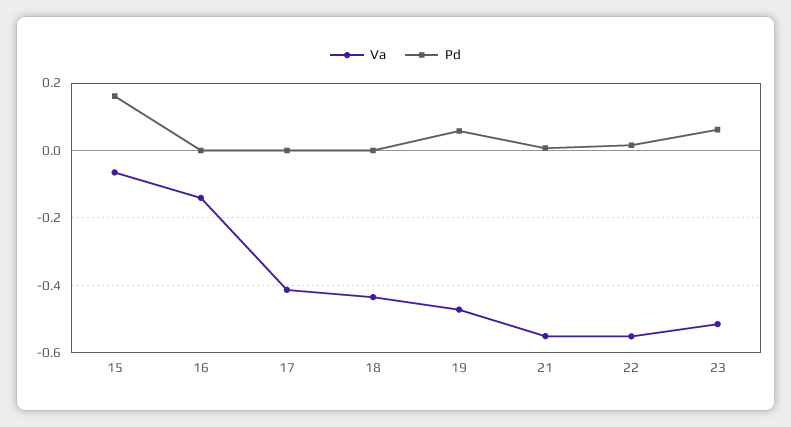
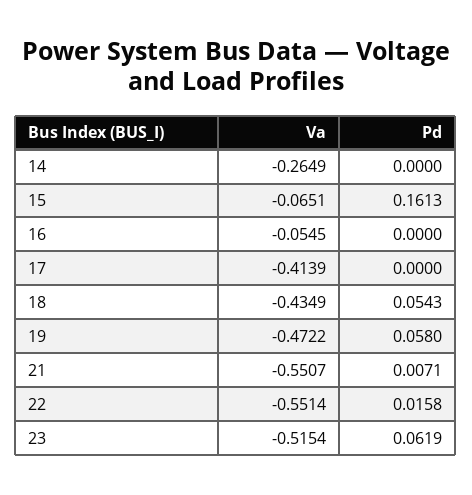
  {
    "Va": {
      "15": -0.0651,
-     "16": -0.14,
+     "16": -0.0545,
      "17": -0.4139,
      "18": -0.4349,
      "19": -0.4722,
      "21": -0.5507,
      "22": -0.5514,
-     "23": -0.5154
+     "23": -0.5154,
+     "14": -0.2649
    },
    "Pd": {
      "15": 0.1613,
      "16": 0,
      "17": 0,
-     "18": 0,
+     "18": 0.0543,
      "19": 0.058,
      "21": 0.0071,
      "22": 0.0158,
-     "23": 0.0619
+     "23": 0.0619,
+     "14": 0
    }
  }

